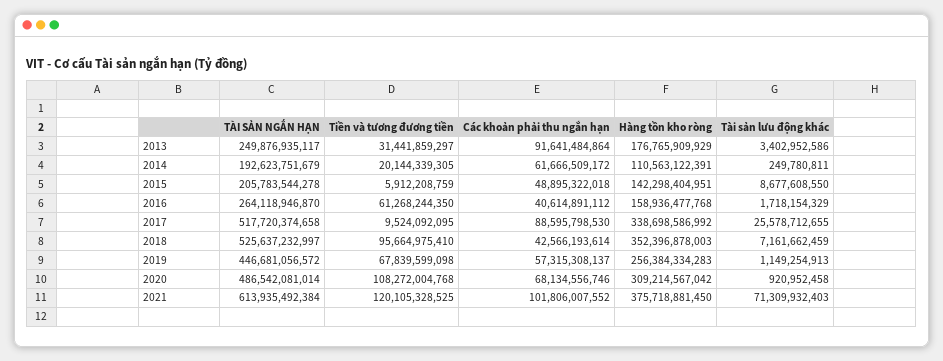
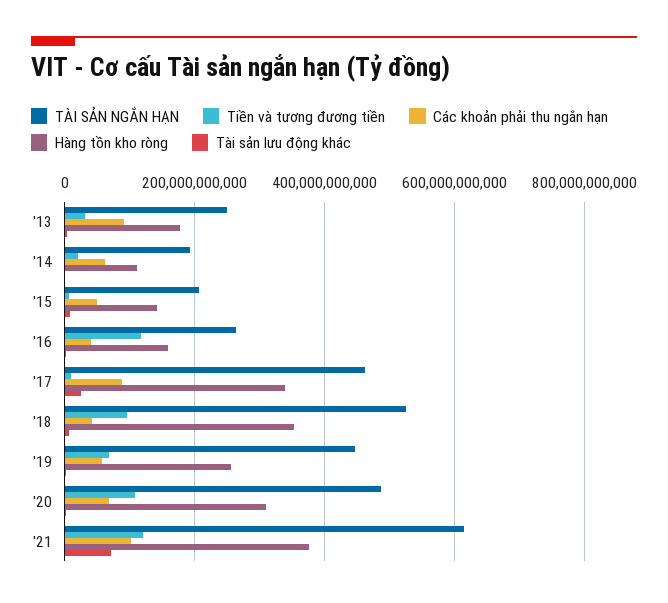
  {
    "TÀI SẢN NGẮN HẠN": {
      "2013": 249876935117,
      "2014": 192623751679,
      "2015": 205783544278,
      "2016": 264118946870,
-     "2017": 517720374658,
+     "2017": 460000000000,
      "2018": 525637232997,
      "2019": 446681056572,
      "2020": 486542081014,
      "2021": 613935492384
    },
    "Tiền và tương đương tiền": {
      "2013": 31441859297,
      "2014": 20144339305,
      "2015": 5912208759,
-     "2016": 61268244350,
+     "2016": 120000000000,
      "2017": 9524092095,
      "2018": 95664975410,
      "2019": 67839599098,
      "2020": 108272004768,
      "2021": 120105328525
    },
    "Các khoản phải thu ngắn hạn": {
      "2013": 91641484864,
      "2014": 61666509172,
      "2015": 48895322018,
      "2016": 40614891112,
      "2017": 88595798530,
      "2018": 42566193614,
      "2019": 57315308137,
      "2020": 68134556746,
      "2021": 101806007552
    },
    "Hàng tồn kho ròng": {
      "2013": 176765909929,
      "2014": 110563122391,
      "2015": 142298404951,
      "2016": 158936477768,
      "2017": 338698586992,
      "2018": 352396878003,
      "2019": 256384334283,
      "2020": 309214567042,
      "2021": 375718881450
    },
    "Tài sản lưu động khác": {
      "2013": 3402952586,
      "2014": 249780811,
      "2015": 8677608550,
      "2016": 1718154329,
      "2017": 25578712655,
      "2018": 7161662459,
      "2019": 1149254913,
      "2020": 920952458,
      "2021": 71309932403
    }
  }

